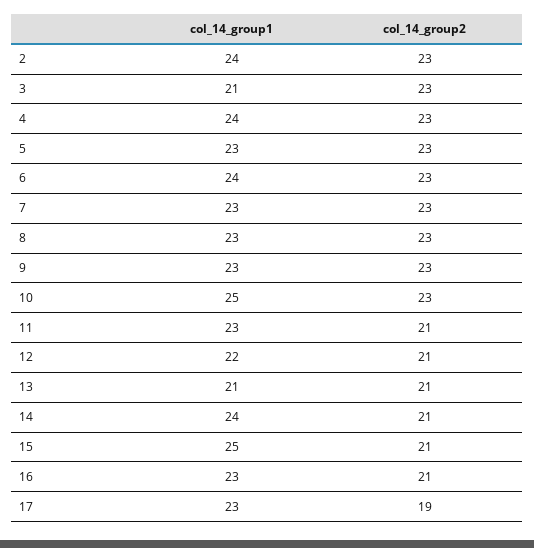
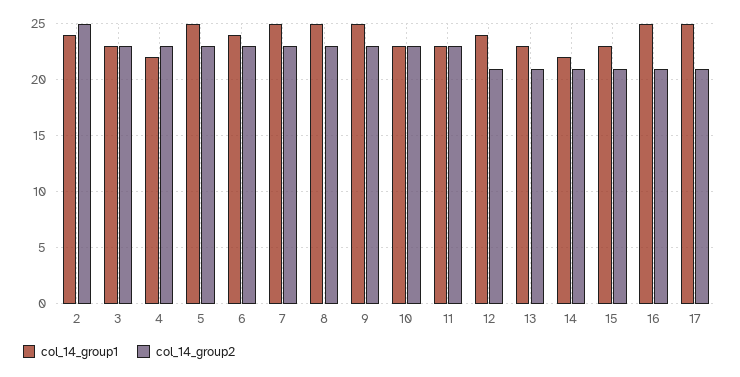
  {
    "col_14_group1": {
      "2": 24,
-     "3": 21,
+     "3": 23,
-     "4": 24,
+     "4": 22,
-     "5": 23,
+     "5": 25,
      "6": 24,
-     "7": 23,
+     "7": 25,
-     "8": 23,
+     "8": 25,
-     "9": 23,
+     "9": 25,
-     "10": 25,
+     "10": 23,
      "11": 23,
-     "12": 22,
+     "12": 24,
-     "13": 21,
+     "13": 23,
-     "14": 24,
+     "14": 22,
-     "15": 25,
+     "15": 23,
-     "16": 23,
+     "16": 25,
-     "17": 23
+     "17": 25
    },
    "col_14_group2": {
-     "2": 23,
+     "2": 25,
      "3": 23,
      "4": 23,
      "5": 23,
      "6": 23,
      "7": 23,
      "8": 23,
      "9": 23,
      "10": 23,
-     "11": 21,
+     "11": 23,
      "12": 21,
      "13": 21,
      "14": 21,
      "15": 21,
      "16": 21,
-     "17": 19
+     "17": 21
    }
  }

